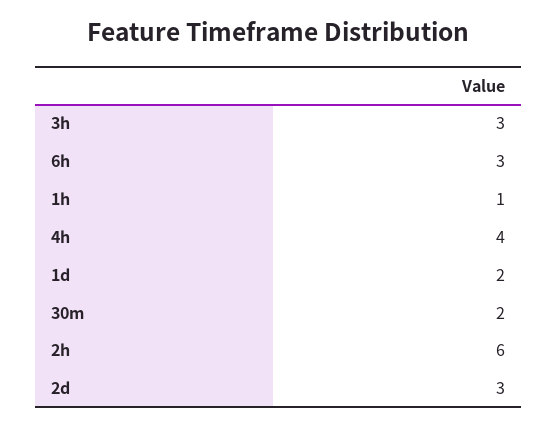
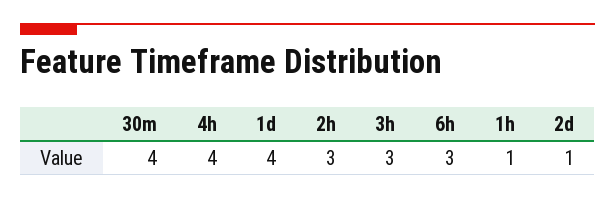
  {
    "3h": 3,
    "6h": 3,
    "1h": 1,
    "4h": 4,
-   "1d": 2,
+   "1d": 4,
-   "30m": 2,
+   "30m": 4,
-   "2h": 6,
+   "2h": 3,
-   "2d": 3
+   "2d": 1
  }

